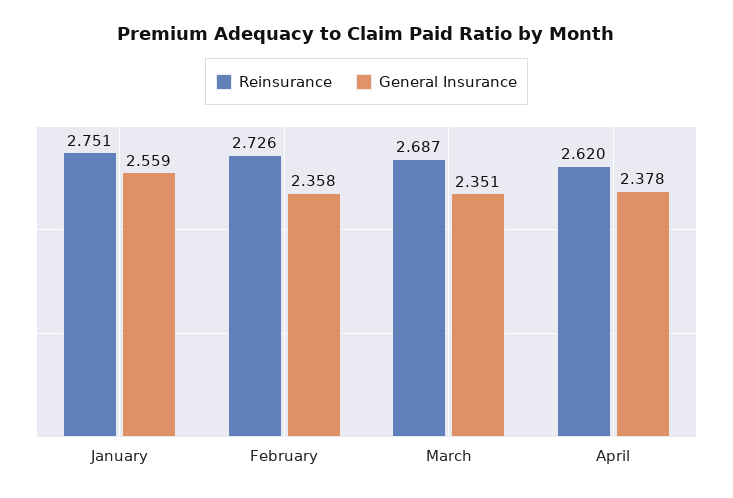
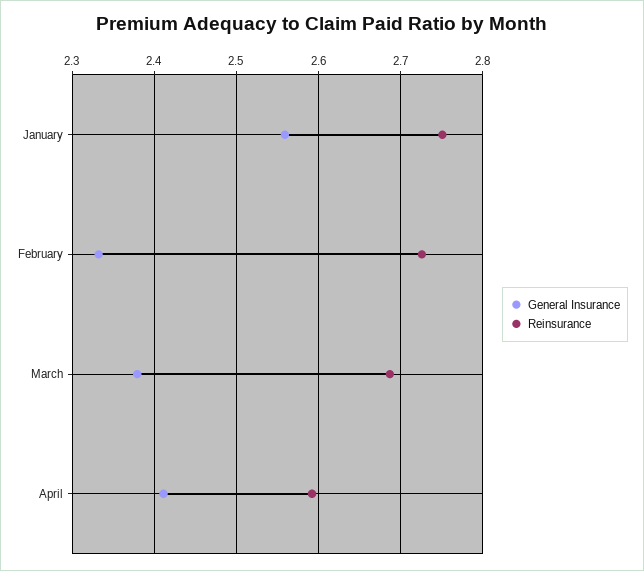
  {
    "Reinsurance": {
      "January": 2.751,
      "February": 2.726,
      "March": 2.687,
-     "April": 2.62
+     "April": 2.59
    },
    "General Insurance": {
      "January": 2.559,
-     "February": 2.358,
+     "February": 2.33,
-     "March": 2.351,
+     "March": 2.38,
-     "April": 2.378
+     "April": 2.41
    }
  }

